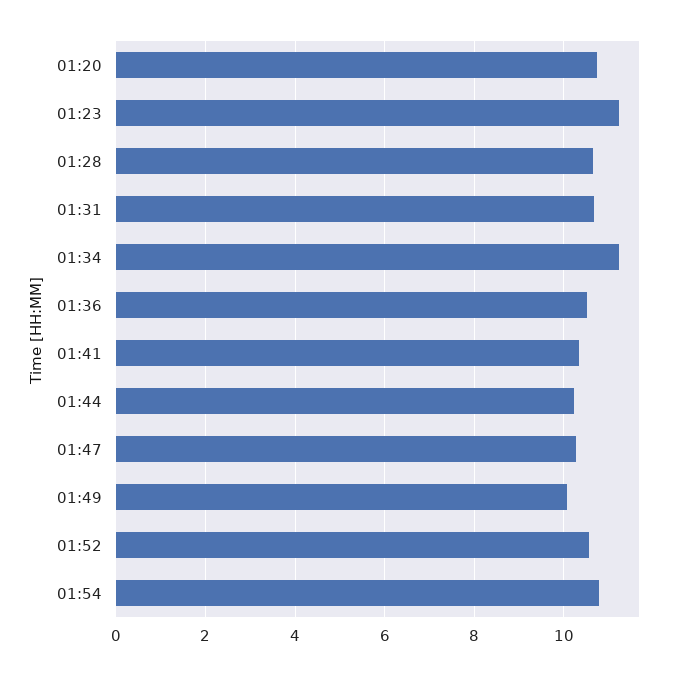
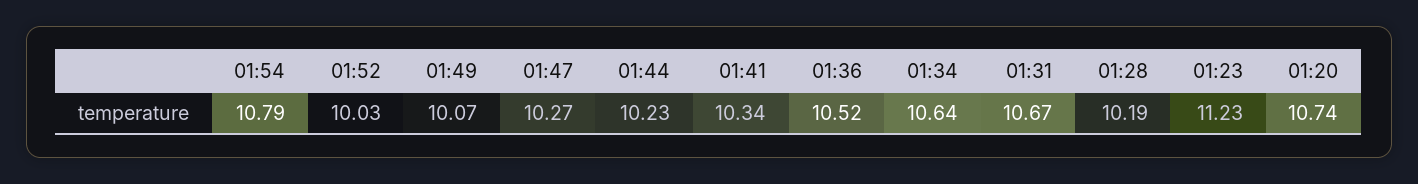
  {
    "01:20": 10.74,
    "01:23": 11.23,
-   "01:28": 10.6,
+   "01:28": 10.19,
    "01:31": 10.67,
-   "01:34": 11.2,
+   "01:34": 10.64,
    "01:36": 10.52,
    "01:41": 10.34,
    "01:44": 10.23,
    "01:47": 10.27,
    "01:49": 10.07,
-   "01:52": 10.6,
+   "01:52": 10.03,
    "01:54": 10.79
  }

